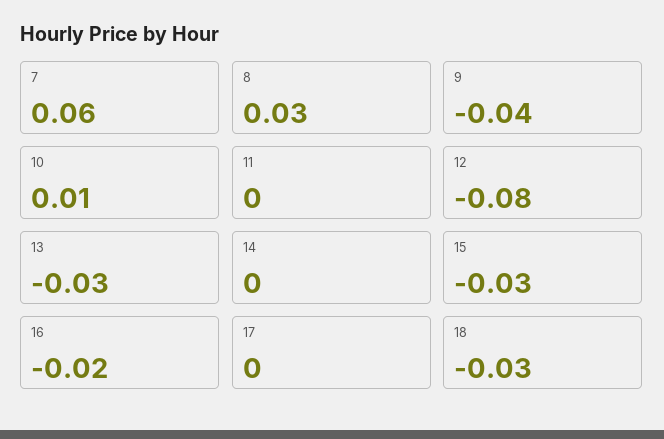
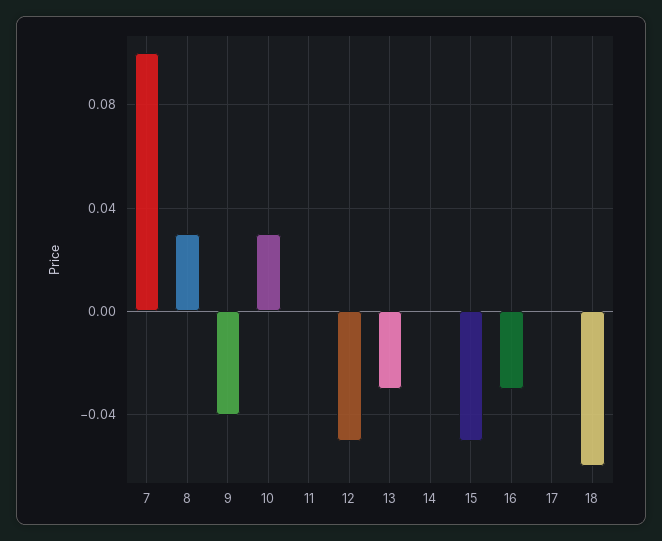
  {
-   "7": 0.06,
+   "7": 0.1,
    "8": 0.03,
    "9": -0.04,
-   "10": 0.01,
+   "10": 0.03,
    "11": 0,
-   "12": -0.08,
+   "12": -0.05,
    "13": -0.03,
    "14": 0,
-   "15": -0.03,
+   "15": -0.05,
-   "16": -0.02,
+   "16": -0.03,
    "17": 0,
-   "18": -0.03
+   "18": -0.06
  }

